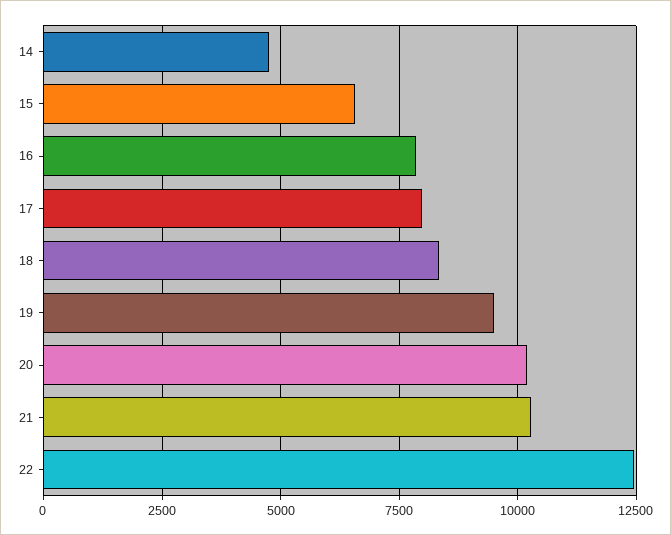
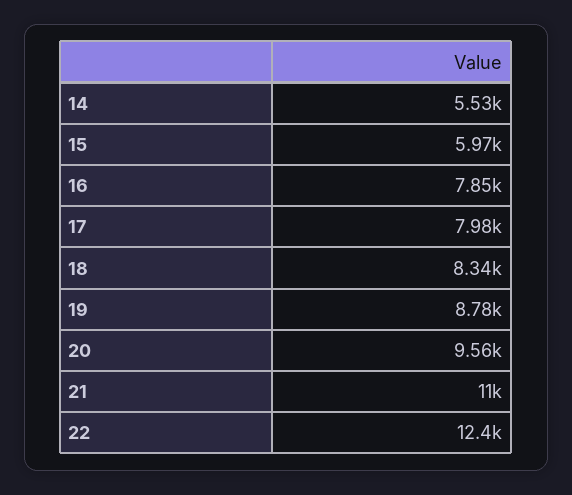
  {
-   "14": 4750,
+   "14": 5530,
-   "15": 6500,
+   "15": 5970,
    "16": 7850,
    "17": 7980,
    "18": 8340,
-   "19": 9500,
+   "19": 8780,
-   "20": 10250,
+   "20": 9560,
-   "21": 10250,
+   "21": 11000,
    "22": 12400
  }

